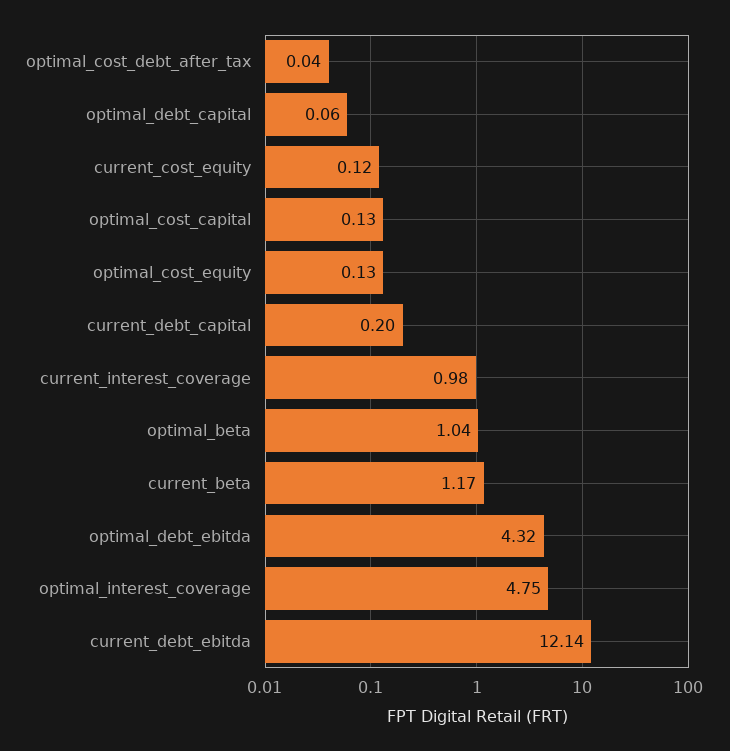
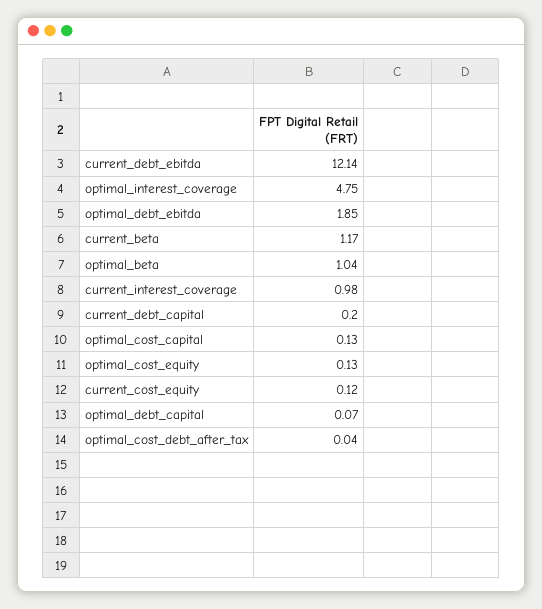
  {
    "optimal_cost_debt_after_tax": 0.04,
-   "optimal_debt_capital": 0.06,
+   "optimal_debt_capital": 0.07,
    "current_cost_equity": 0.12,
    "optimal_cost_capital": 0.13,
    "optimal_cost_equity": 0.13,
    "current_debt_capital": 0.2,
    "current_interest_coverage": 0.98,
    "optimal_beta": 1.04,
    "current_beta": 1.17,
-   "optimal_debt_ebitda": 4.32,
+   "optimal_debt_ebitda": 1.85,
    "optimal_interest_coverage": 4.75,
    "current_debt_ebitda": 12.14
  }

